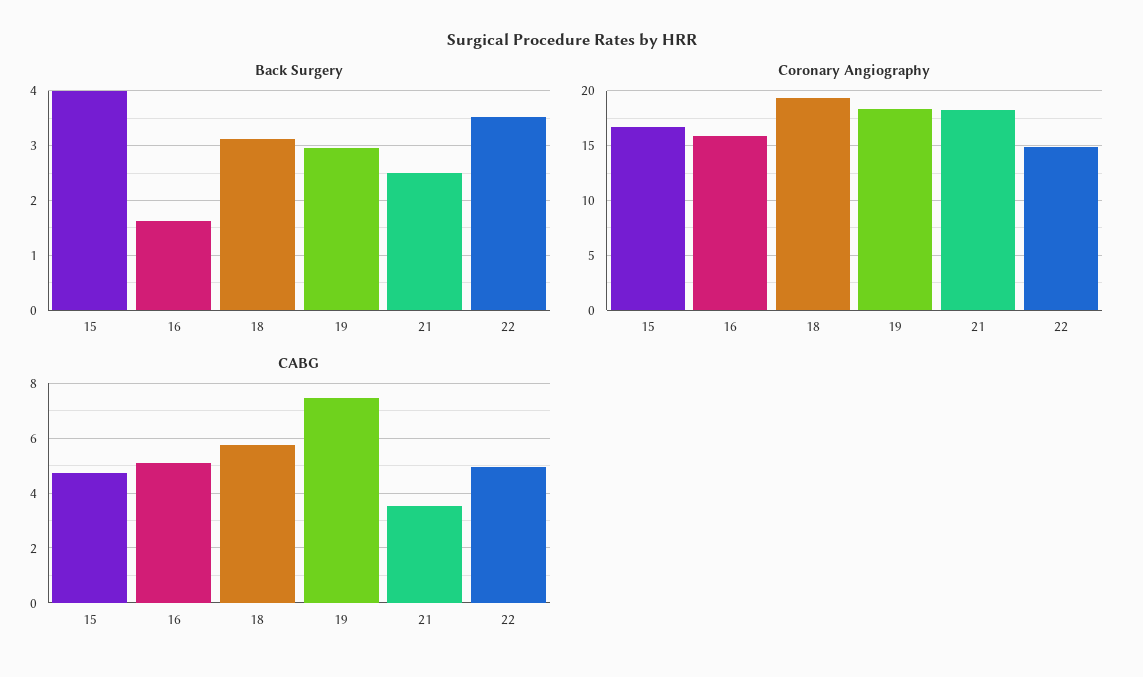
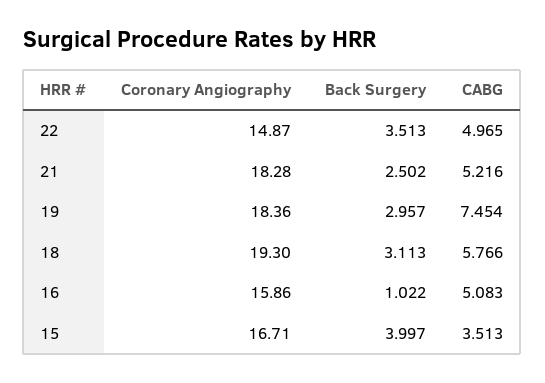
  {
    "Back Surgery": {
      "15": 3.997,
-     "16": 1.6,
+     "16": 1.022,
      "18": 3.113,
      "19": 2.957,
      "21": 2.502,
      "22": 3.513
    },
    "Coronary Angiography": {
      "15": 16.71,
      "16": 15.86,
      "18": 19.3,
      "19": 18.36,
      "21": 18.28,
      "22": 14.87
    },
    "CABG": {
-     "15": 4.75,
+     "15": 3.513,
      "16": 5.083,
      "18": 5.766,
      "19": 7.454,
-     "21": 3.5,
+     "21": 5.216,
      "22": 4.965
    }
  }

